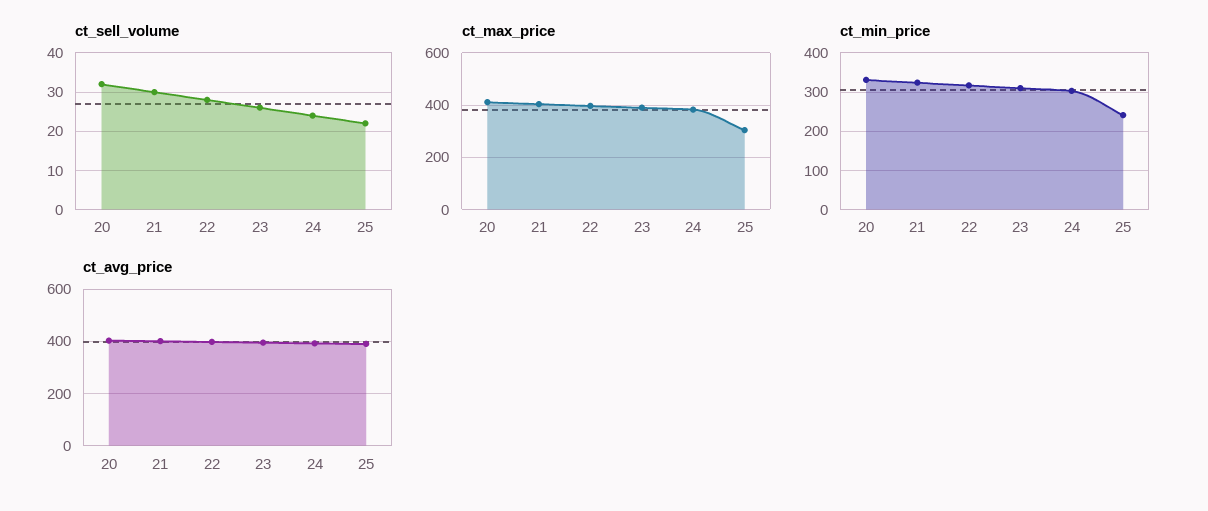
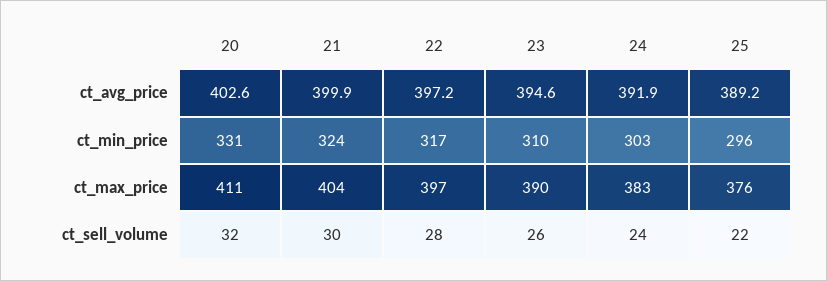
  {
    "ct_sell_volume": {
      "20": 32,
      "21": 30,
      "22": 28,
      "23": 26,
      "24": 24,
      "25": 22
    },
    "ct_max_price": {
      "20": 411,
      "21": 404,
      "22": 397,
      "23": 390,
      "24": 383,
-     "25": 300
+     "25": 376
    },
    "ct_min_price": {
      "20": 331,
      "21": 324,
      "22": 317,
      "23": 310,
      "24": 303,
-     "25": 240
+     "25": 296
    },
    "ct_avg_price": {
      "20": 402.6,
      "21": 399.9,
      "22": 397.2,
      "23": 394.6,
      "24": 391.9,
      "25": 389.2
    }
  }

